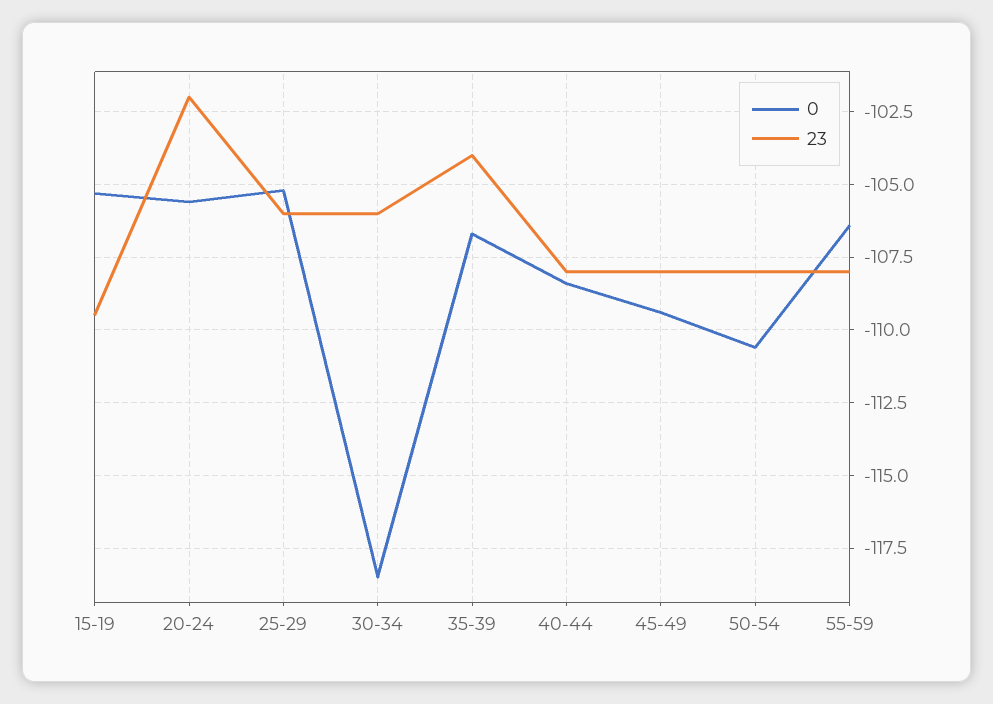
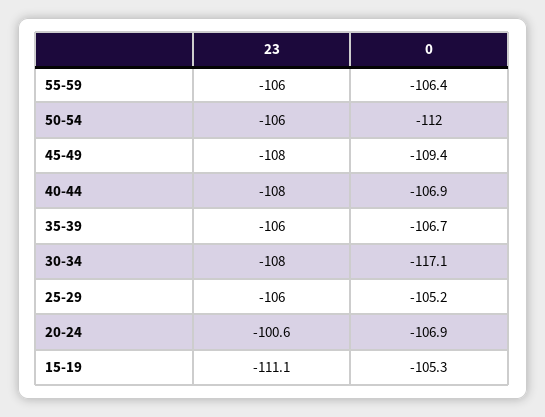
  {
    "0": {
      "15-19": -105.3,
-     "20-24": -105.5,
+     "20-24": -106.9,
      "25-29": -105.2,
-     "30-34": -118.5,
+     "30-34": -117.1,
      "35-39": -106.7,
-     "40-44": -108.5,
+     "40-44": -106.9,
      "45-49": -109.4,
-     "50-54": -110.5,
+     "50-54": -112,
      "55-59": -106.4
    },
    "23": {
-     "15-19": -109.5,
+     "15-19": -111.1,
-     "20-24": -102,
+     "20-24": -100.6,
      "25-29": -106,
-     "30-34": -106,
+     "30-34": -108,
-     "35-39": -104,
+     "35-39": -106,
      "40-44": -108,
      "45-49": -108,
-     "50-54": -108,
+     "50-54": -106,
-     "55-59": -108
+     "55-59": -106
    }
  }

